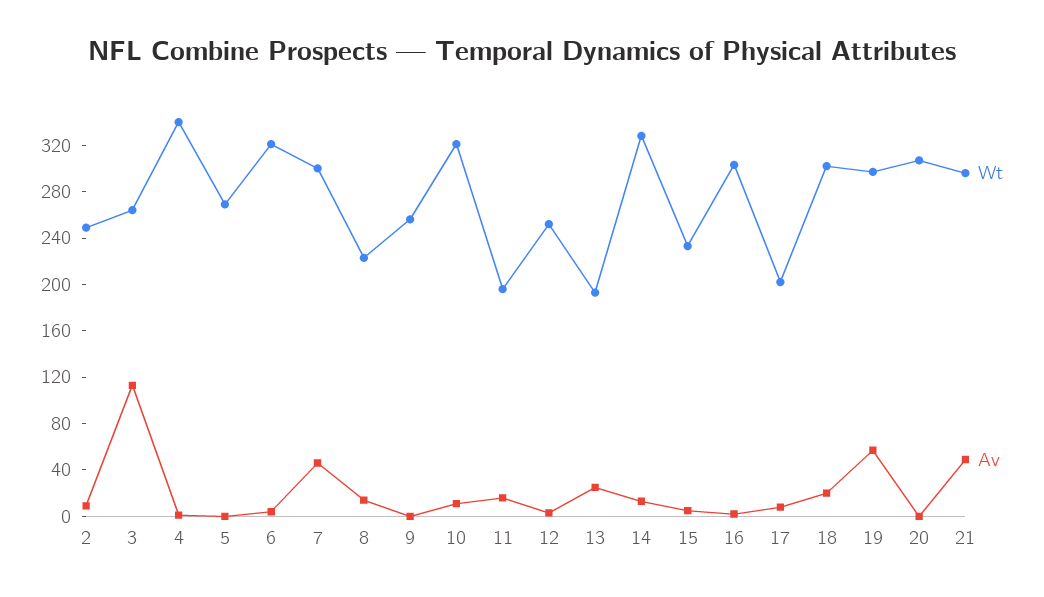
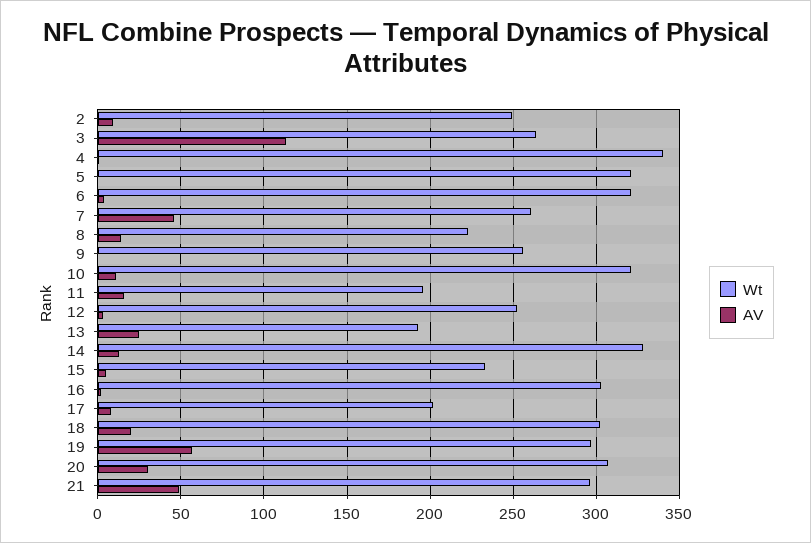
  {
    "Wt": {
      "2": 250,
      "3": 265,
      "4": 340,
-     "5": 270,
+     "5": 320,
      "6": 320,
-     "7": 300,
+     "7": 260,
      "8": 225,
      "9": 255,
      "10": 320,
      "11": 195,
      "12": 250,
      "13": 195,
      "14": 330,
      "15": 235,
      "16": 305,
      "17": 200,
      "18": 300,
      "19": 295,
      "20": 305,
      "21": 295
    },
    "Av": {
      "2": 10,
      "3": 115,
      "4": 0,
      "5": 0,
      "6": 5,
      "7": 45,
      "8": 15,
      "9": 0,
      "10": 10,
      "11": 15,
      "12": 5,
      "13": 25,
      "14": 15,
      "15": 5,
      "16": 0,
      "17": 10,
      "18": 20,
      "19": 55,
-     "20": 0,
+     "20": 30,
      "21": 50
    }
  }

